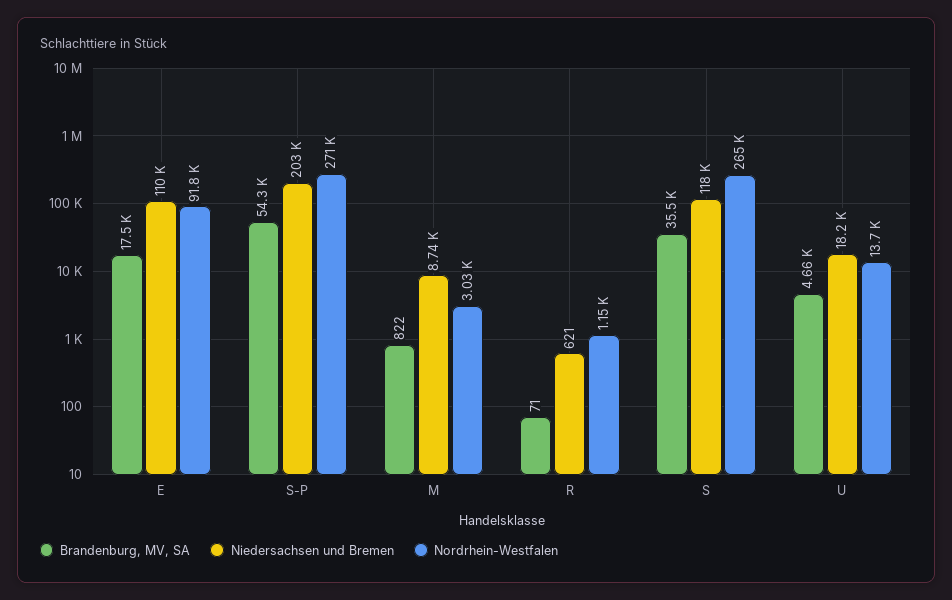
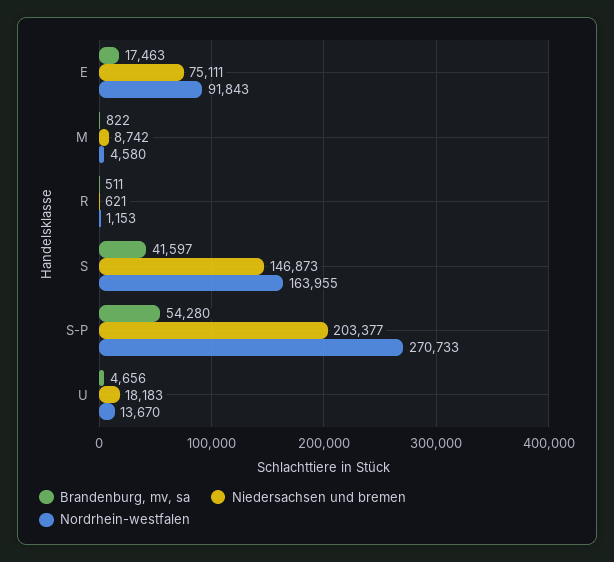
  {
    "Brandenburg, MV, SA": {
      "E": 17463,
      "S-P": 54280,
      "M": 822,
-     "R": 71,
+     "R": 511,
-     "S": 35500,
+     "S": 41597,
      "U": 4656
    },
    "Niedersachsen und Bremen": {
-     "E": 110000,
+     "E": 75111,
      "S-P": 203377,
      "M": 8742,
      "R": 621,
-     "S": 118000,
+     "S": 146873,
      "U": 18183
    },
    "Nordrhein-Westfalen": {
      "E": 91843,
      "S-P": 270733,
-     "M": 3030,
+     "M": 4580,
      "R": 1153,
-     "S": 265000,
+     "S": 163955,
      "U": 13670
    }
  }

